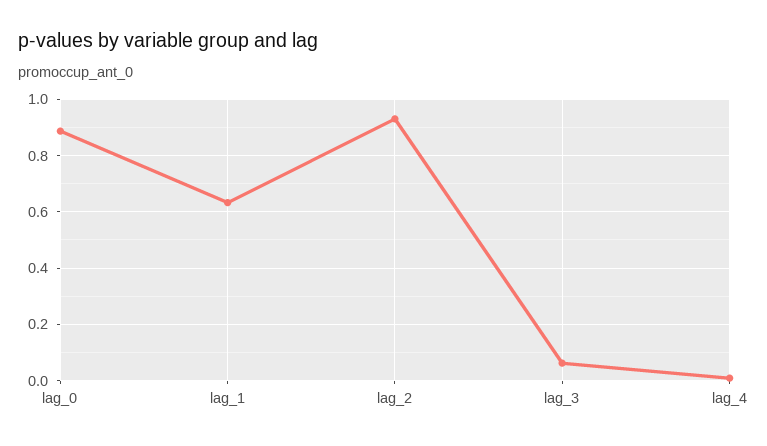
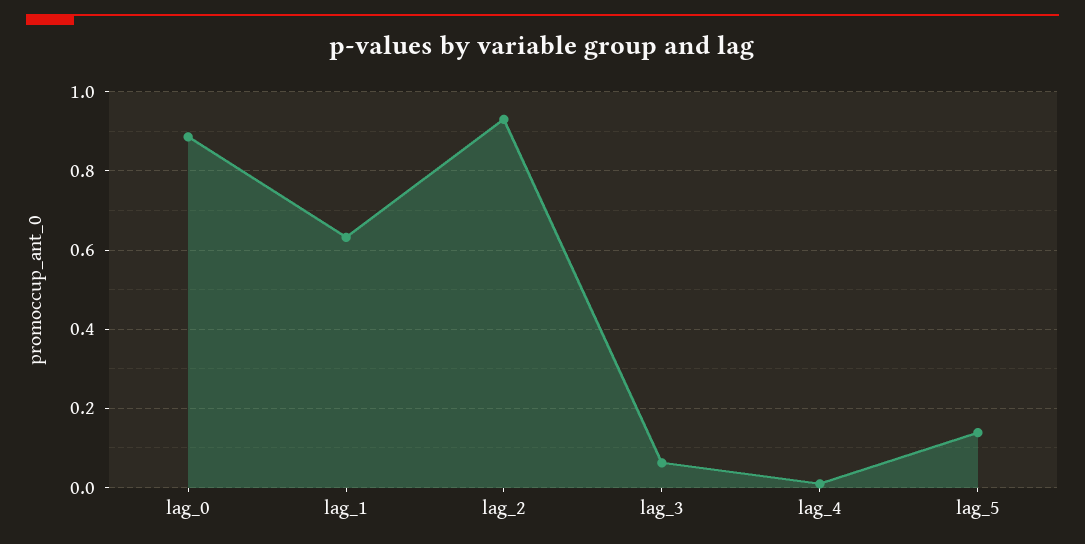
  {
    "lag_0": 0.88,
    "lag_1": 0.64,
    "lag_2": 0.94,
    "lag_3": 0.06,
-   "lag_4": 0
+   "lag_4": 0,
+   "lag_5": 0.14
  }

